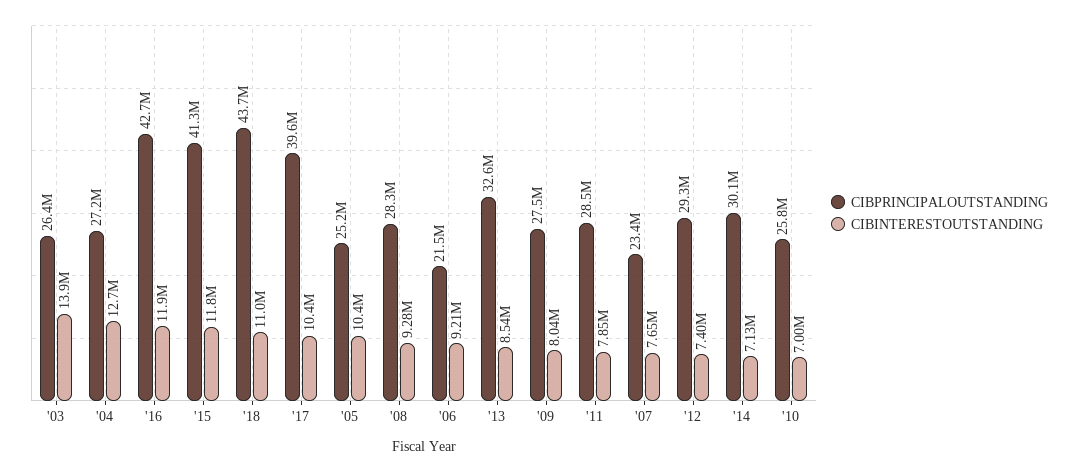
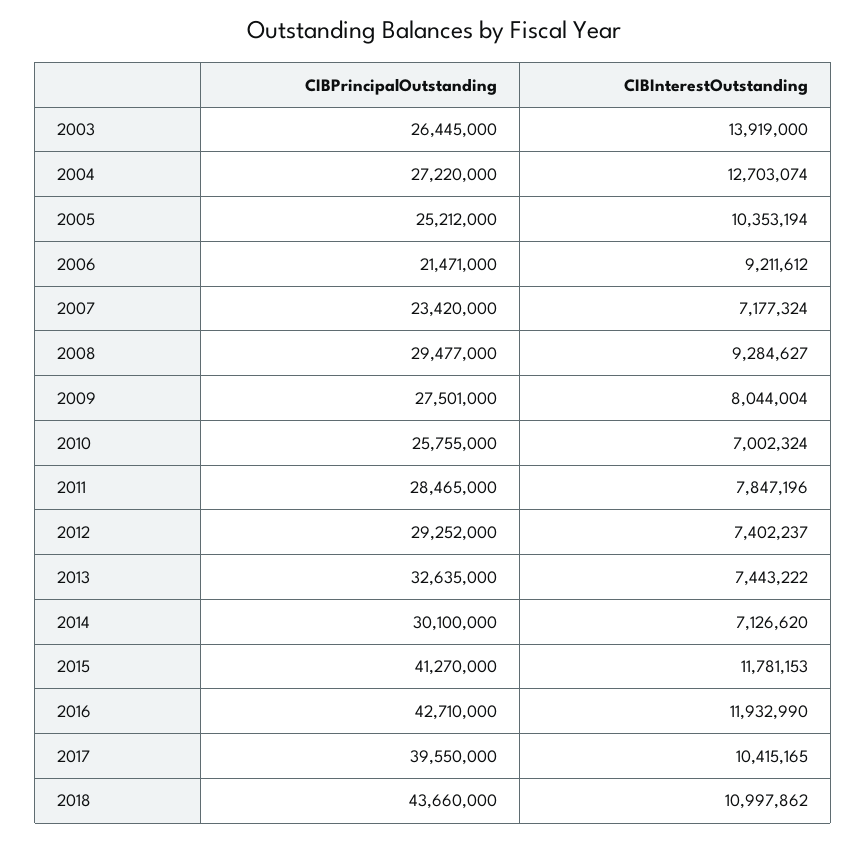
  {
    "CIBPRINCIPALOUTSTANDING": {
      "'03": 26445000,
      "'04": 27220000,
      "'16": 42710000,
      "'15": 41270000,
      "'18": 43660000,
      "'17": 39550000,
      "'05": 25212000,
-     "'08": 28300000,
+     "'08": 29477000,
      "'06": 21471000,
      "'13": 32635000,
      "'09": 27501000,
      "'11": 28465000,
      "'07": 23420000,
      "'12": 29252000,
      "'14": 30100000,
      "'10": 25755000
    },
    "CIBINTERESTOUTSTANDING": {
      "'03": 13919000,
      "'04": 12703074,
      "'16": 11932990,
      "'15": 11781153,
      "'18": 10997862,
      "'17": 10415165,
      "'05": 10353194,
      "'08": 9284627,
      "'06": 9211612,
-     "'13": 8540000,
+     "'13": 7443222,
      "'09": 8044004,
      "'11": 7847196,
-     "'07": 7650000,
+     "'07": 7177324,
      "'12": 7402237,
      "'14": 7126620,
      "'10": 7002324
    }
  }

